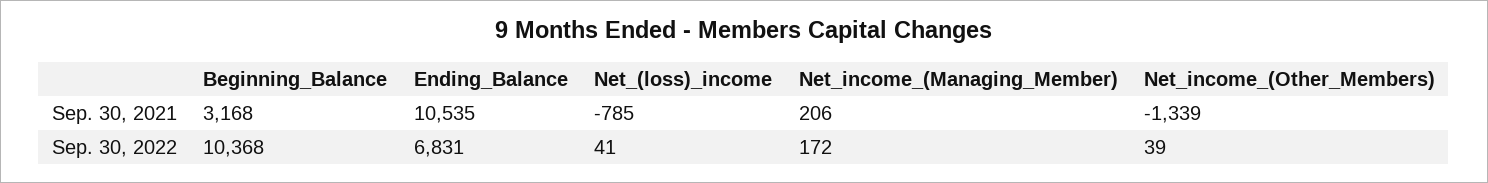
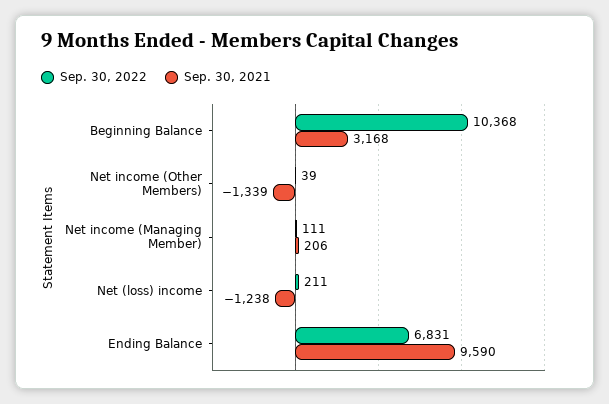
  {
    "Sep. 30, 2021": {
      "Beginning_Balance": 3168,
-     "Ending_Balance": 10535,
+     "Ending_Balance": 9590,
-     "Net_(loss)_income": -785,
+     "Net_(loss)_income": -1238,
      "Net_income_(Managing_Member)": 206,
      "Net_income_(Other_Members)": -1339
    },
    "Sep. 30, 2022": {
      "Beginning_Balance": 10368,
      "Ending_Balance": 6831,
-     "Net_(loss)_income": 41,
+     "Net_(loss)_income": 211,
-     "Net_income_(Managing_Member)": 172,
+     "Net_income_(Managing_Member)": 111,
      "Net_income_(Other_Members)": 39
    }
  }

